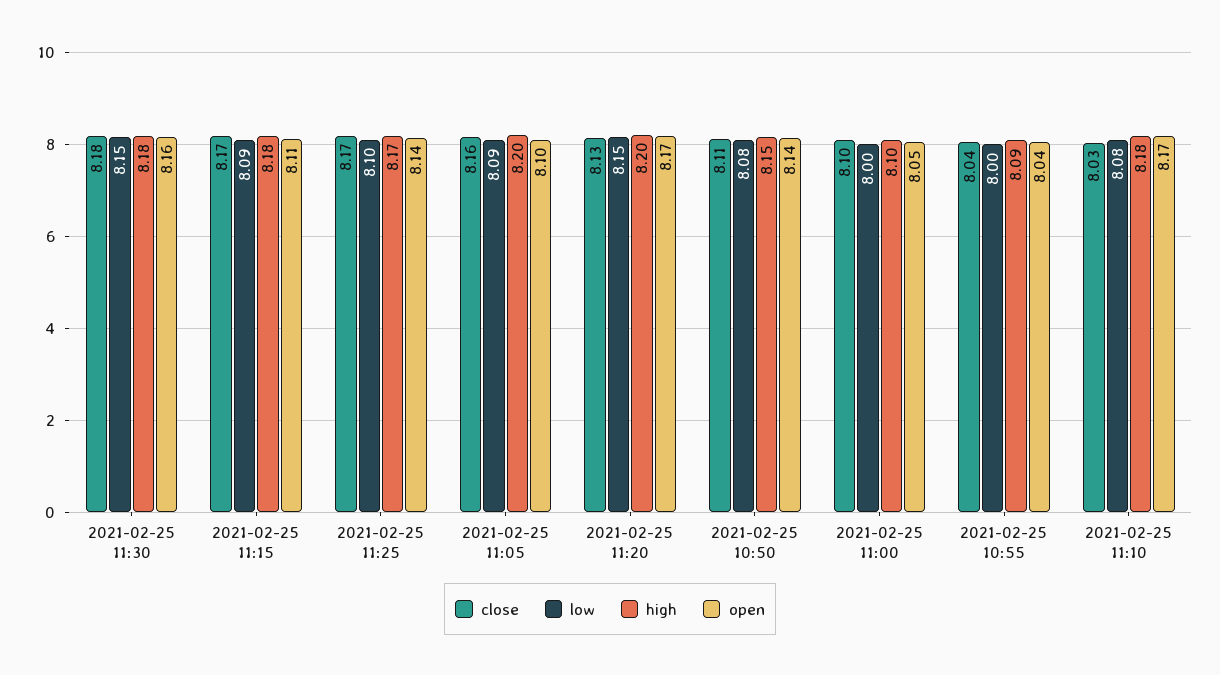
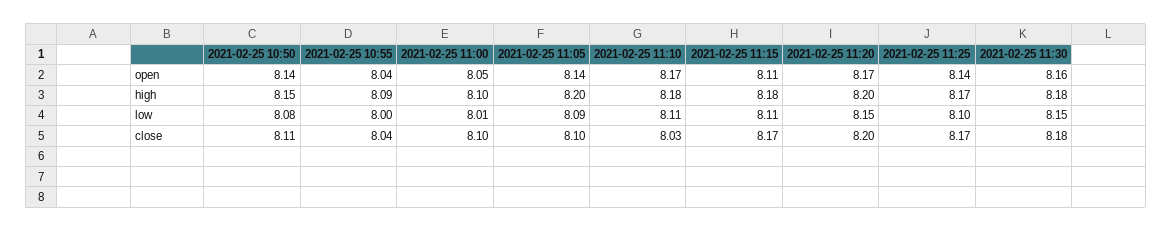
  {
    "close": {
      "2021-02-25 11:30": 8.18,
      "2021-02-25 11:15": 8.17,
      "2021-02-25 11:25": 8.17,
-     "2021-02-25 11:05": 8.16,
+     "2021-02-25 11:05": 8.1,
-     "2021-02-25 11:20": 8.13,
+     "2021-02-25 11:20": 8.2,
      "2021-02-25 10:50": 8.11,
      "2021-02-25 11:00": 8.1,
      "2021-02-25 10:55": 8.04,
      "2021-02-25 11:10": 8.03
    },
    "low": {
      "2021-02-25 11:30": 8.15,
-     "2021-02-25 11:15": 8.09,
+     "2021-02-25 11:15": 8.11,
      "2021-02-25 11:25": 8.1,
      "2021-02-25 11:05": 8.09,
      "2021-02-25 11:20": 8.15,
      "2021-02-25 10:50": 8.08,
-     "2021-02-25 11:00": 8,
+     "2021-02-25 11:00": 8.01,
      "2021-02-25 10:55": 8,
-     "2021-02-25 11:10": 8.08
+     "2021-02-25 11:10": 8.11
    },
    "high": {
      "2021-02-25 11:30": 8.18,
      "2021-02-25 11:15": 8.18,
      "2021-02-25 11:25": 8.17,
      "2021-02-25 11:05": 8.2,
      "2021-02-25 11:20": 8.2,
      "2021-02-25 10:50": 8.15,
      "2021-02-25 11:00": 8.1,
      "2021-02-25 10:55": 8.09,
      "2021-02-25 11:10": 8.18
    },
    "open": {
      "2021-02-25 11:30": 8.16,
      "2021-02-25 11:15": 8.11,
      "2021-02-25 11:25": 8.14,
-     "2021-02-25 11:05": 8.1,
+     "2021-02-25 11:05": 8.14,
      "2021-02-25 11:20": 8.17,
      "2021-02-25 10:50": 8.14,
      "2021-02-25 11:00": 8.05,
      "2021-02-25 10:55": 8.04,
      "2021-02-25 11:10": 8.17
    }
  }

